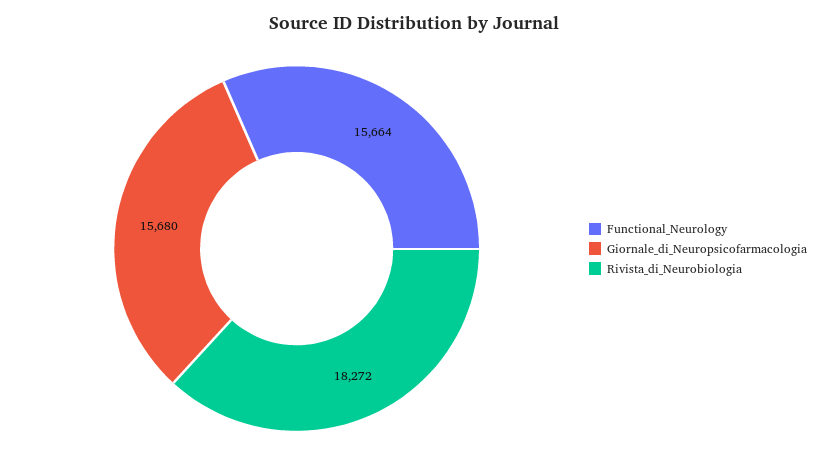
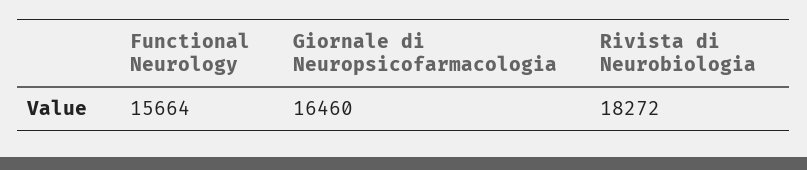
  {
    "Functional_Neurology": 15664,
-   "Giornale_di_Neuropsicofarmacologia": 15680,
+   "Giornale_di_Neuropsicofarmacologia": 16460,
    "Rivista_di_Neurobiologia": 18272
  }

